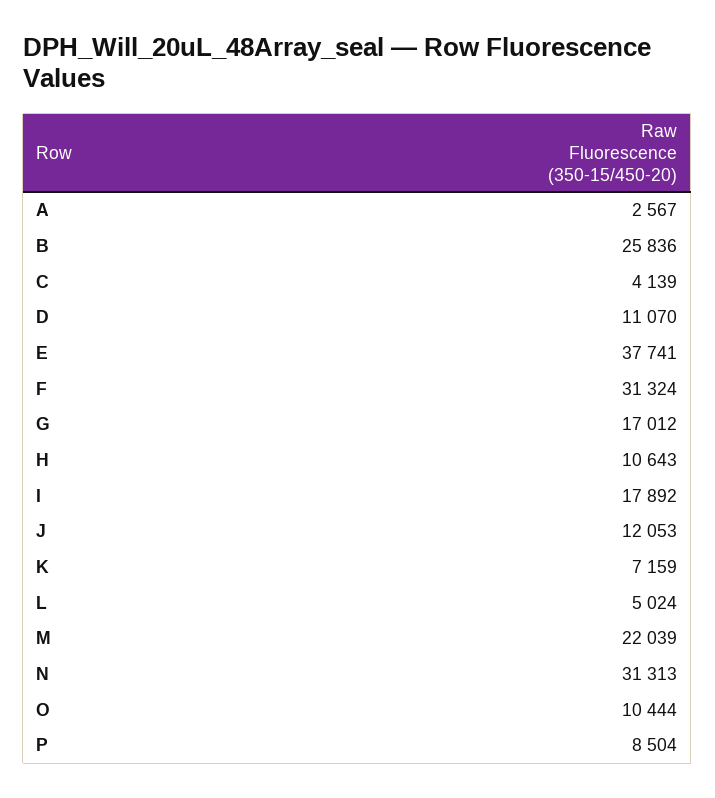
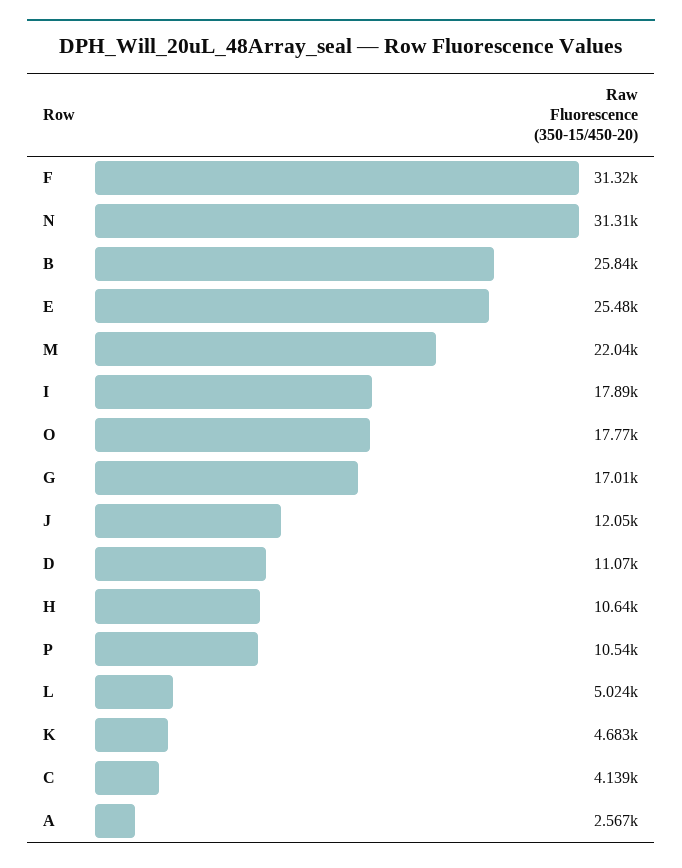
  {
    "A": 2567,
    "B": 25836,
    "C": 4139,
    "D": 11070,
-   "E": 37741,
+   "E": 25480,
    "F": 31324,
    "G": 17012,
    "H": 10643,
    "I": 17892,
    "J": 12053,
-   "K": 7159,
+   "K": 4683,
    "L": 5024,
    "M": 22039,
    "N": 31313,
-   "O": 10444,
+   "O": 17770,
-   "P": 8504
+   "P": 10540
  }

